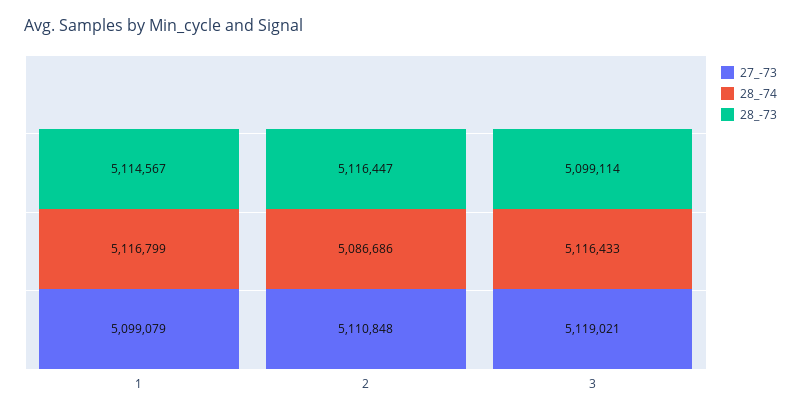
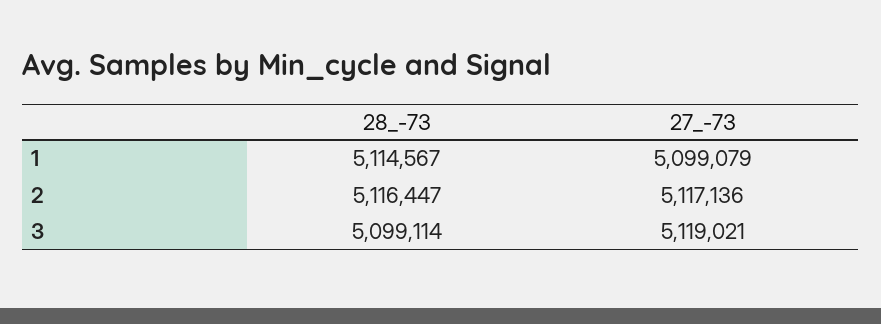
  {
    "27_-73": {
      "1": 5099079,
-     "2": 5110848,
+     "2": 5117136,
      "3": 5119021
    },
-   "28_-74": {
-     "1": 5116799,
-     "2": 5086686,
-     "3": 5116433
-   },
    "28_-73": {
      "1": 5114567,
      "2": 5116447,
      "3": 5099114
    }
  }

